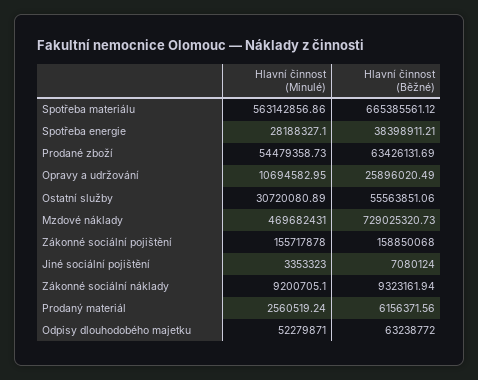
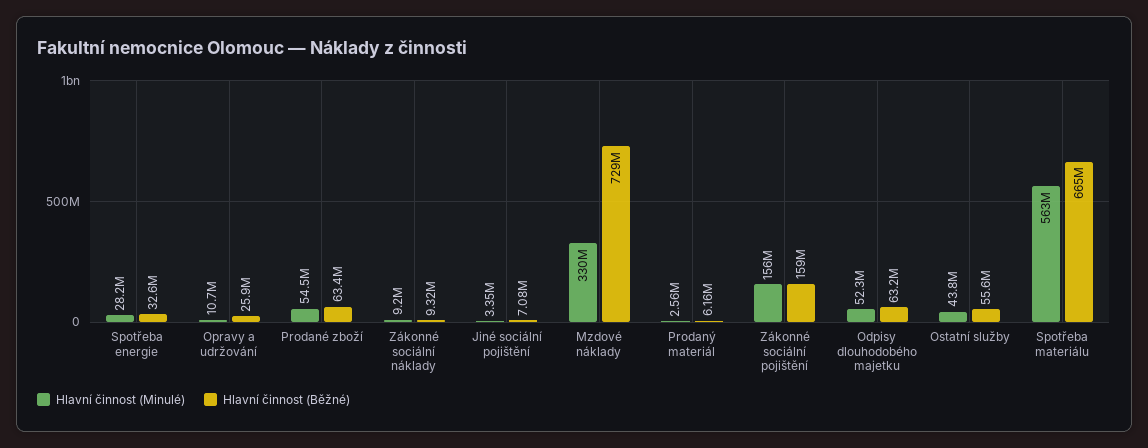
  {
    "Hlavní činnost (Minulé)": {
      "Spotřeba materiálu": 563142856.86,
      "Spotřeba energie": 28188327.1,
      "Prodané zboží": 54479358.73,
      "Opravy a udržování": 10694582.95,
-     "Ostatní služby": 30720080.89,
+     "Ostatní služby": 43800000,
-     "Mzdové náklady": 469682431,
+     "Mzdové náklady": 330000000,
      "Zákonné sociální pojištění": 155717878,
      "Jiné sociální pojištění": 3353323,
      "Zákonné sociální náklady": 9200705.1,
      "Prodaný materiál": 2560519.24,
      "Odpisy dlouhodobého majetku": 52279871
    },
    "Hlavní činnost (Běžné)": {
      "Spotřeba materiálu": 665385561.12,
-     "Spotřeba energie": 38398911.21,
+     "Spotřeba energie": 32600000,
      "Prodané zboží": 63426131.69,
      "Opravy a udržování": 25896020.49,
      "Ostatní služby": 55563851.06,
      "Mzdové náklady": 729025320.73,
      "Zákonné sociální pojištění": 158850068,
      "Jiné sociální pojištění": 7080124,
      "Zákonné sociální náklady": 9323161.94,
      "Prodaný materiál": 6156371.56,
      "Odpisy dlouhodobého majetku": 63238772
    }
  }

